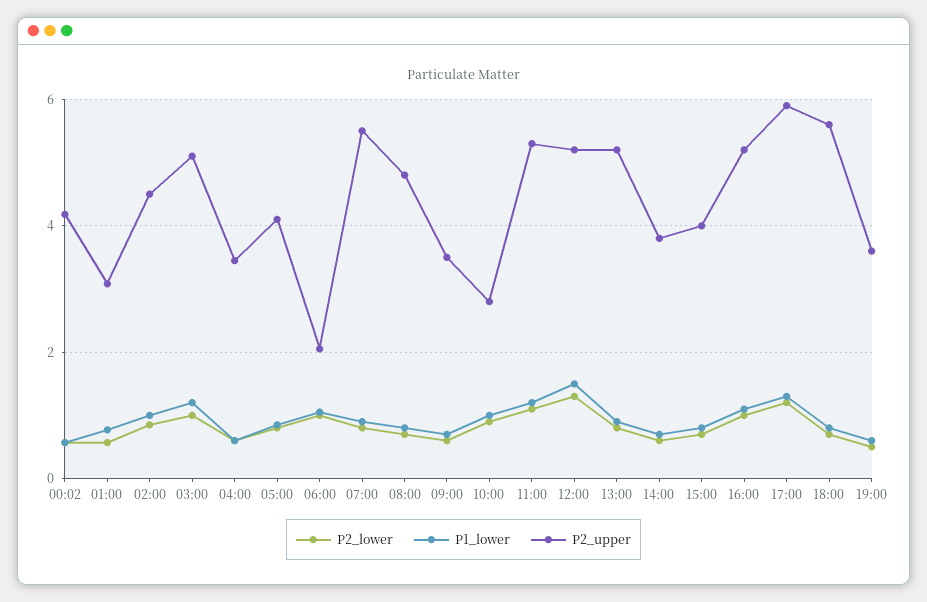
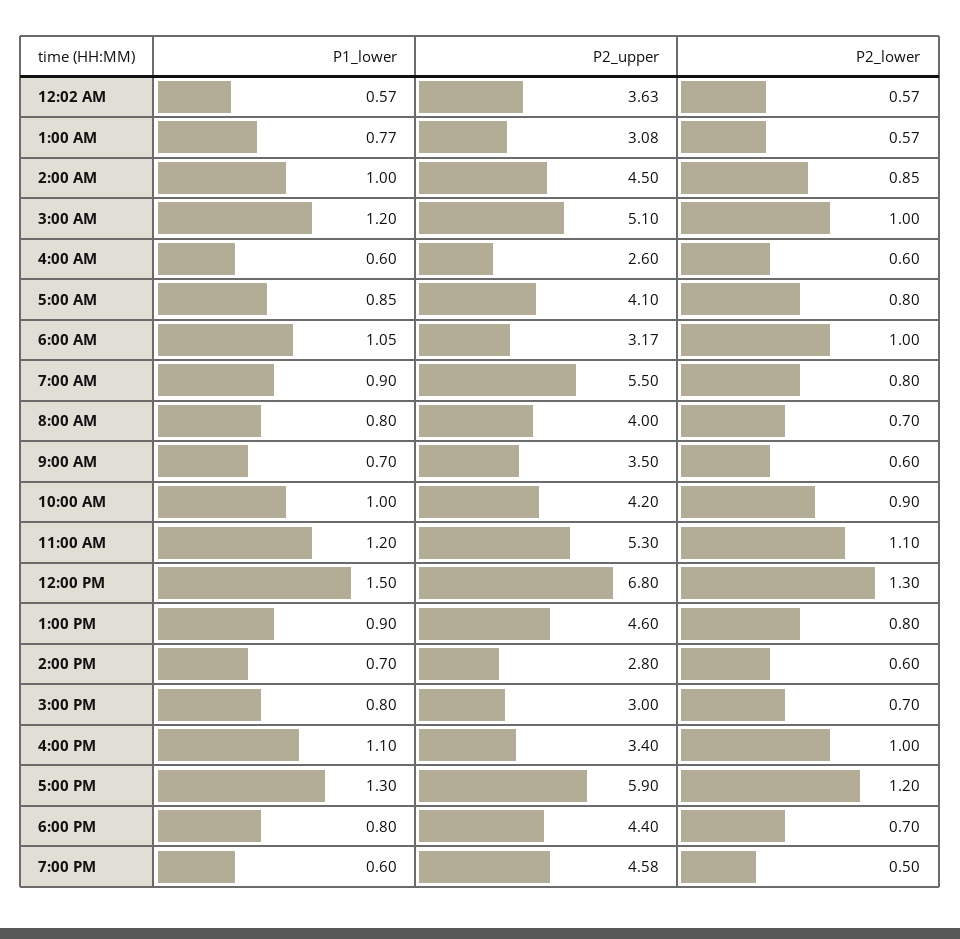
  {
    "P2_lower": {
      "00:02": 0.57,
      "01:00": 0.57,
      "02:00": 0.85,
      "03:00": 1,
      "04:00": 0.6,
      "05:00": 0.8,
      "06:00": 1,
      "07:00": 0.8,
      "08:00": 0.7,
      "09:00": 0.6,
      "10:00": 0.9,
      "11:00": 1.1,
      "12:00": 1.3,
      "13:00": 0.8,
      "14:00": 0.6,
      "15:00": 0.7,
      "16:00": 1,
      "17:00": 1.2,
      "18:00": 0.7,
      "19:00": 0.5
    },
    "P1_lower": {
      "00:02": 0.57,
      "01:00": 0.77,
      "02:00": 1,
      "03:00": 1.2,
      "04:00": 0.6,
      "05:00": 0.85,
      "06:00": 1.05,
      "07:00": 0.9,
      "08:00": 0.8,
      "09:00": 0.7,
      "10:00": 1,
      "11:00": 1.2,
      "12:00": 1.5,
      "13:00": 0.9,
      "14:00": 0.7,
      "15:00": 0.8,
      "16:00": 1.1,
      "17:00": 1.3,
      "18:00": 0.8,
      "19:00": 0.6
    },
    "P2_upper": {
-     "00:02": 4.2,
+     "00:02": 3.63,
      "01:00": 3.08,
      "02:00": 4.5,
      "03:00": 5.1,
-     "04:00": 3.4,
+     "04:00": 2.6,
      "05:00": 4.1,
-     "06:00": 2,
+     "06:00": 3.17,
      "07:00": 5.5,
-     "08:00": 4.8,
+     "08:00": 4,
      "09:00": 3.5,
-     "10:00": 2.8,
+     "10:00": 4.2,
      "11:00": 5.3,
-     "12:00": 5.2,
+     "12:00": 6.8,
-     "13:00": 5.2,
+     "13:00": 4.6,
-     "14:00": 3.8,
+     "14:00": 2.8,
-     "15:00": 4,
+     "15:00": 3,
-     "16:00": 5.2,
+     "16:00": 3.4,
      "17:00": 5.9,
-     "18:00": 5.6,
+     "18:00": 4.4,
-     "19:00": 3.6
+     "19:00": 4.58
    }
  }

